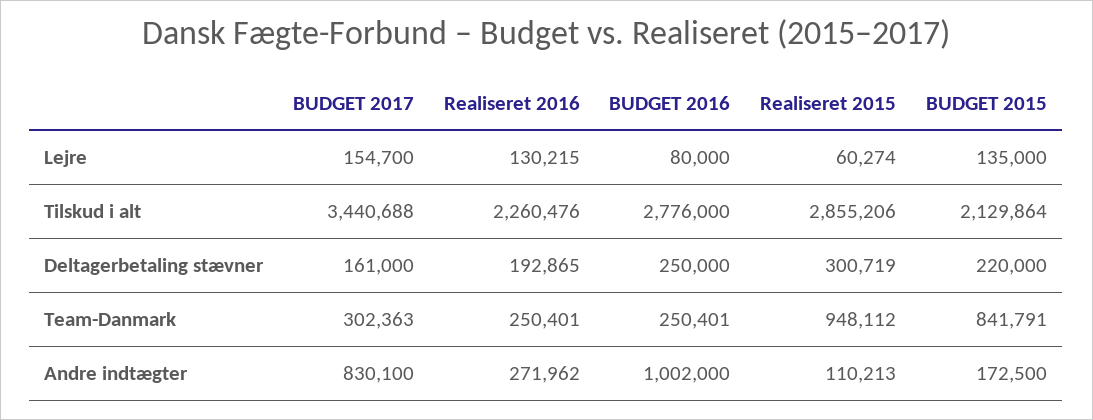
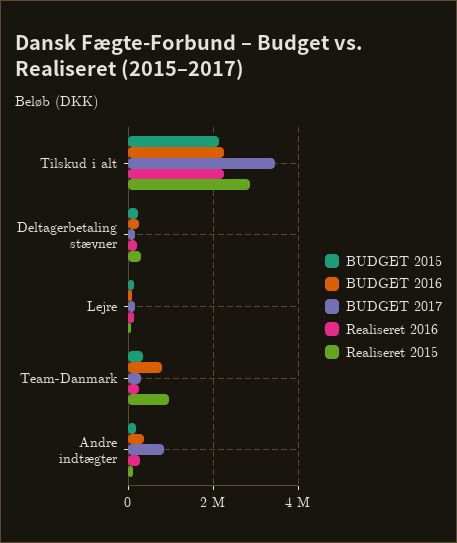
  {
    "BUDGET 2017": {
      "Lejre": 154700,
      "Tilskud i alt": 3440688,
      "Deltagerbetaling stævner": 161000,
      "Team-Danmark": 302363,
      "Andre indtægter": 830100
    },
    "Realiseret 2016": {
      "Lejre": 130215,
      "Tilskud i alt": 2260476,
      "Deltagerbetaling stævner": 192865,
      "Team-Danmark": 250401,
      "Andre indtægter": 271962
    },
    "BUDGET 2016": {
      "Lejre": 80000,
-     "Tilskud i alt": 2776000,
+     "Tilskud i alt": 2200000,
      "Deltagerbetaling stævner": 250000,
-     "Team-Danmark": 250401,
+     "Team-Danmark": 800000,
-     "Andre indtægter": 1002000
+     "Andre indtægter": 400000
    },
    "Realiseret 2015": {
      "Lejre": 60274,
      "Tilskud i alt": 2855206,
      "Deltagerbetaling stævner": 300719,
      "Team-Danmark": 948112,
      "Andre indtægter": 110213
    },
    "BUDGET 2015": {
      "Lejre": 135000,
      "Tilskud i alt": 2129864,
      "Deltagerbetaling stævner": 220000,
-     "Team-Danmark": 841791,
+     "Team-Danmark": 400000,
      "Andre indtægter": 172500
    }
  }

